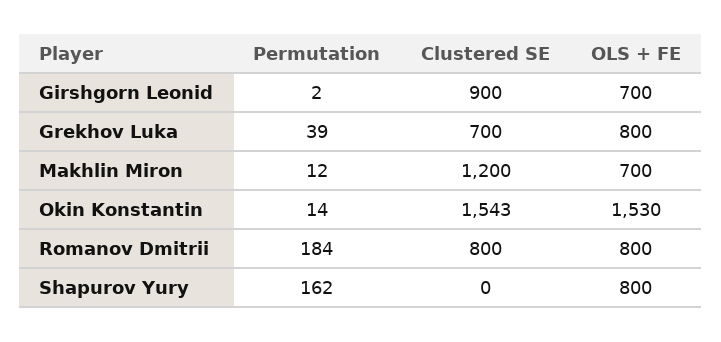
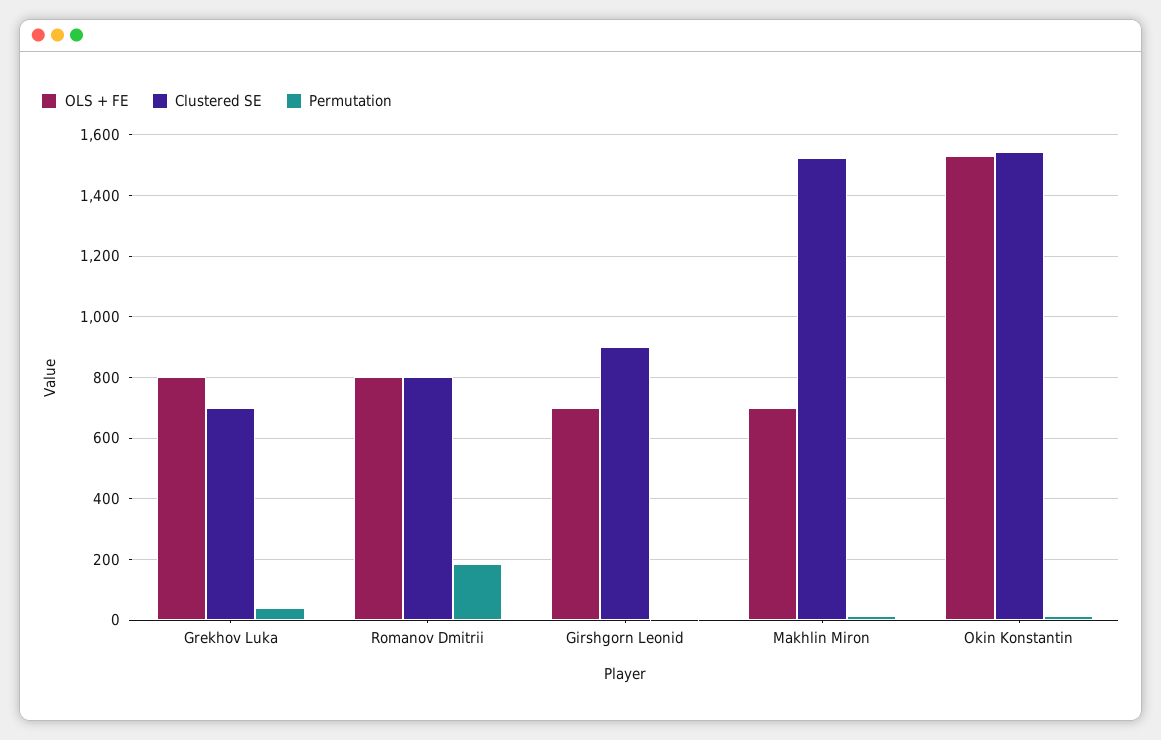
  {
    "Permutation": {
      "Girshgorn Leonid": 2,
      "Grekhov Luka": 39,
      "Makhlin Miron": 12,
      "Okin Konstantin": 14,
-     "Romanov Dmitrii": 184,
+     "Romanov Dmitrii": 184
-     "Shapurov Yury": 162
    },
    "Clustered SE": {
      "Girshgorn Leonid": 900,
      "Grekhov Luka": 700,
-     "Makhlin Miron": 1200,
+     "Makhlin Miron": 1520,
      "Okin Konstantin": 1543,
-     "Romanov Dmitrii": 800,
+     "Romanov Dmitrii": 800
-     "Shapurov Yury": 0
    },
    "OLS + FE": {
      "Girshgorn Leonid": 700,
      "Grekhov Luka": 800,
      "Makhlin Miron": 700,
      "Okin Konstantin": 1530,
-     "Romanov Dmitrii": 800,
+     "Romanov Dmitrii": 800
-     "Shapurov Yury": 800
    }
  }

